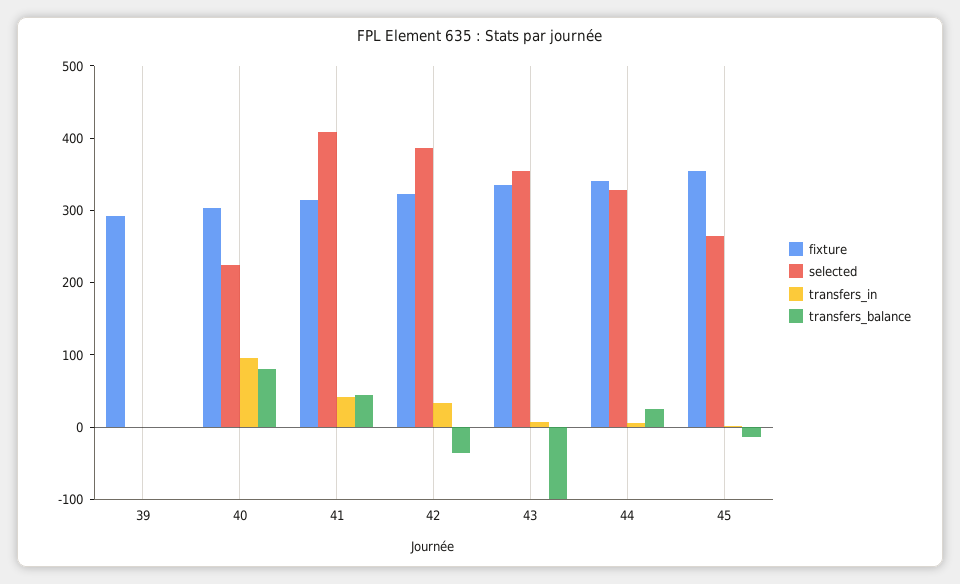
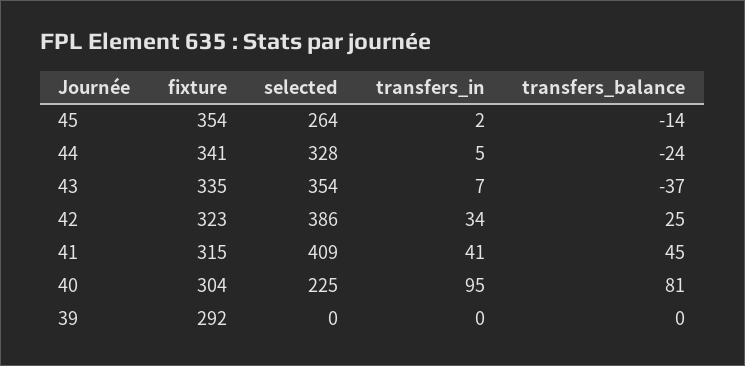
  {
    "fixture": {
      "39": 292,
      "40": 304,
      "41": 315,
      "42": 323,
      "43": 335,
      "44": 341,
      "45": 354
    },
    "selected": {
      "39": 0,
      "40": 225,
      "41": 409,
      "42": 386,
      "43": 354,
      "44": 328,
      "45": 264
    },
    "transfers_in": {
      "39": 0,
      "40": 95,
      "41": 41,
      "42": 34,
      "43": 7,
      "44": 5,
      "45": 2
    },
    "transfers_balance": {
      "39": 0,
      "40": 81,
      "41": 45,
-     "42": -40,
+     "42": 25,
-     "43": -100,
+     "43": -37,
-     "44": 20,
+     "44": -24,
      "45": -14
    }
  }

